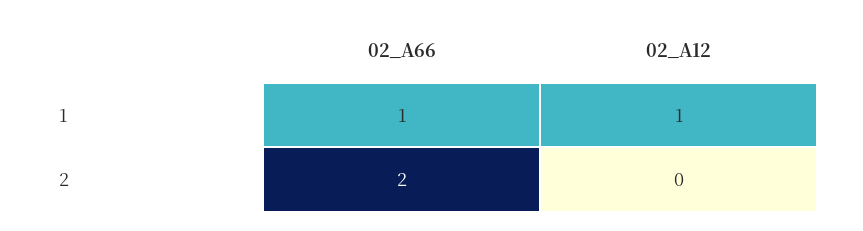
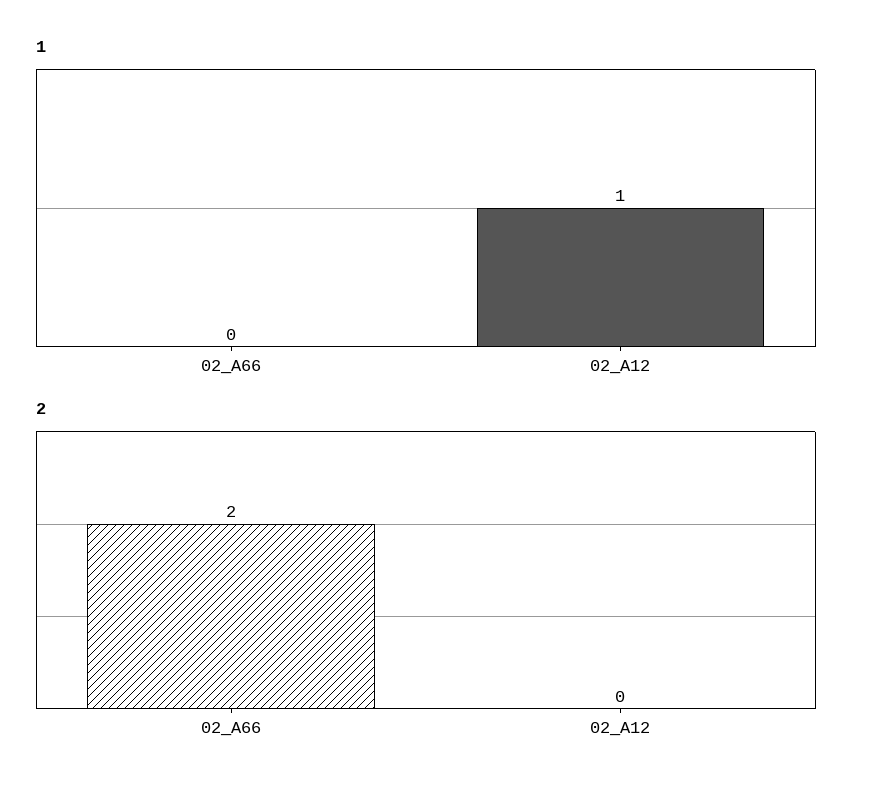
  {
    "1": {
-     "02_A66": 1,
+     "02_A66": 0,
      "02_A12": 1
    },
    "2": {
      "02_A66": 2,
      "02_A12": 0
    }
  }

